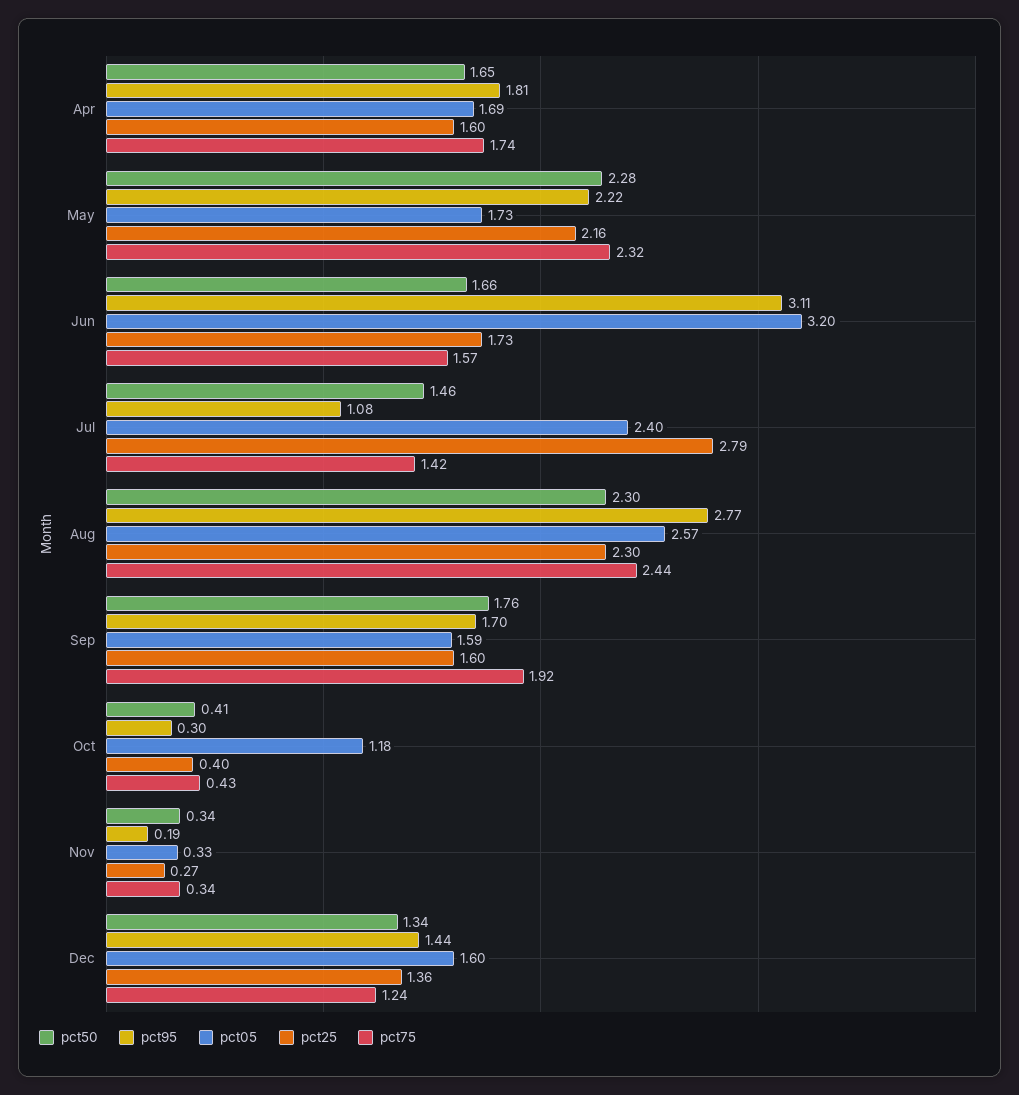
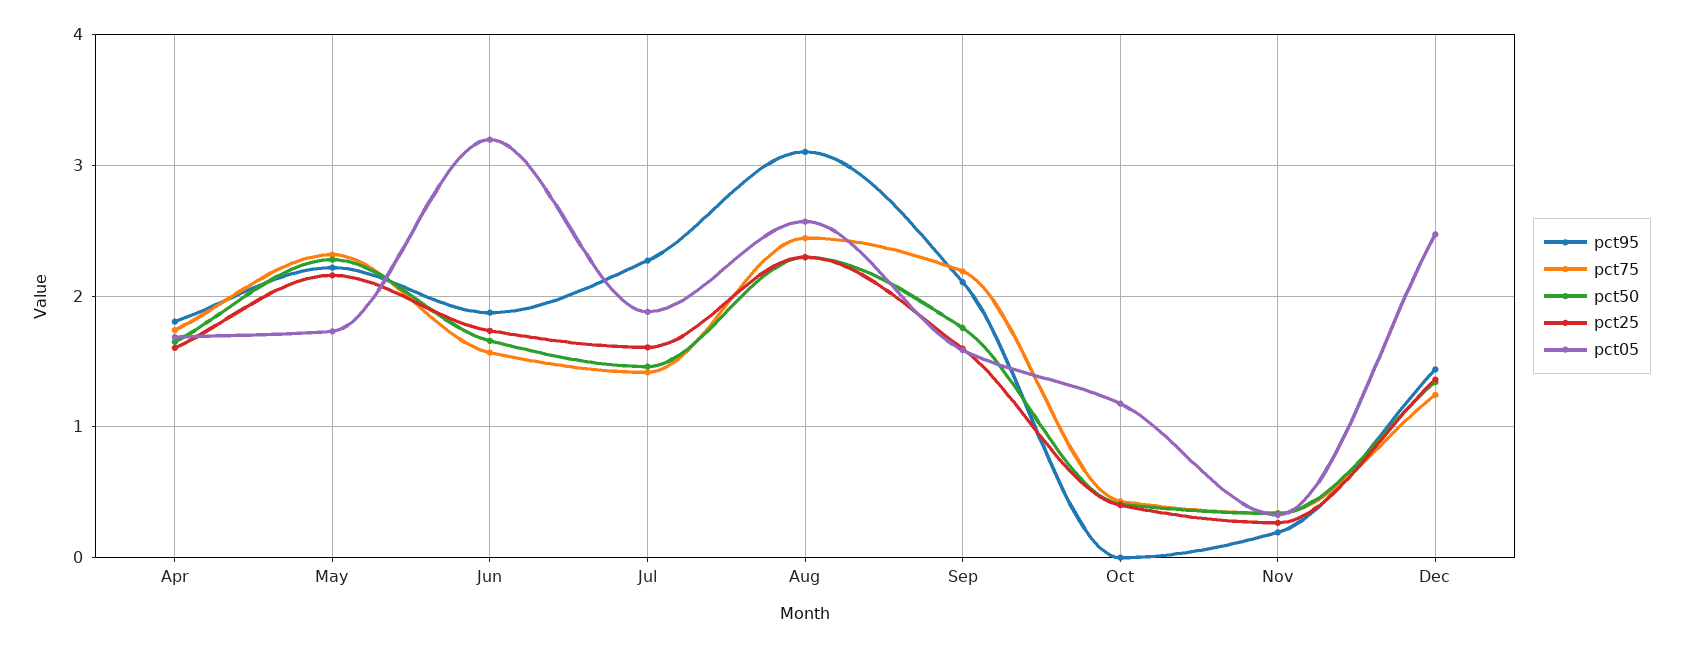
  {
    "pct50": {
      "Apr": 1.65,
      "May": 2.28,
      "Jun": 1.66,
      "Jul": 1.46,
      "Aug": 2.3,
      "Sep": 1.76,
      "Oct": 0.41,
      "Nov": 0.34,
      "Dec": 1.34
    },
    "pct95": {
      "Apr": 1.81,
      "May": 2.22,
-     "Jun": 3.11,
+     "Jun": 1.9,
-     "Jul": 1.08,
+     "Jul": 2.3,
-     "Aug": 2.77,
+     "Aug": 3.1,
-     "Sep": 1.7,
+     "Sep": 2.1,
-     "Oct": 0.3,
+     "Oct": 0,
      "Nov": 0.19,
      "Dec": 1.44
    },
    "pct05": {
      "Apr": 1.69,
      "May": 1.73,
      "Jun": 3.2,
-     "Jul": 2.4,
+     "Jul": 1.9,
      "Aug": 2.57,
      "Sep": 1.59,
      "Oct": 1.18,
      "Nov": 0.33,
-     "Dec": 1.6
+     "Dec": 2.5
    },
    "pct25": {
      "Apr": 1.6,
      "May": 2.16,
      "Jun": 1.73,
-     "Jul": 2.79,
+     "Jul": 1.6,
      "Aug": 2.3,
      "Sep": 1.6,
      "Oct": 0.4,
      "Nov": 0.27,
      "Dec": 1.36
    },
    "pct75": {
      "Apr": 1.74,
      "May": 2.32,
      "Jun": 1.57,
      "Jul": 1.42,
      "Aug": 2.44,
-     "Sep": 1.92,
+     "Sep": 2.2,
      "Oct": 0.43,
      "Nov": 0.34,
      "Dec": 1.24
    }
  }

